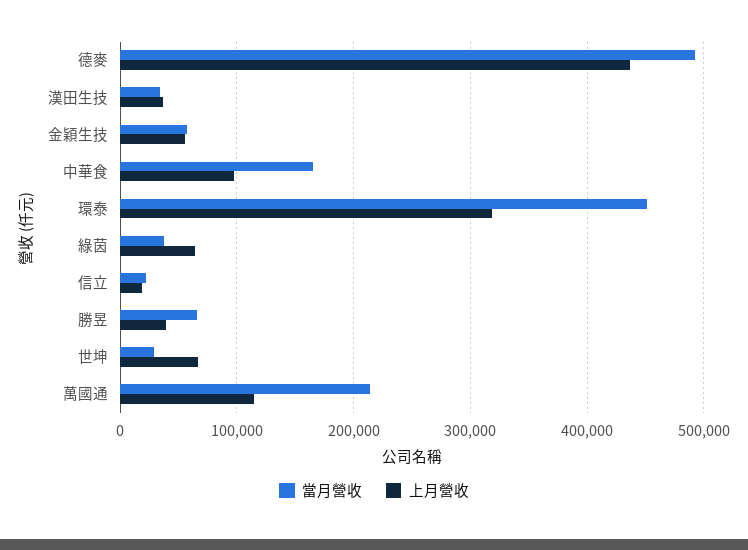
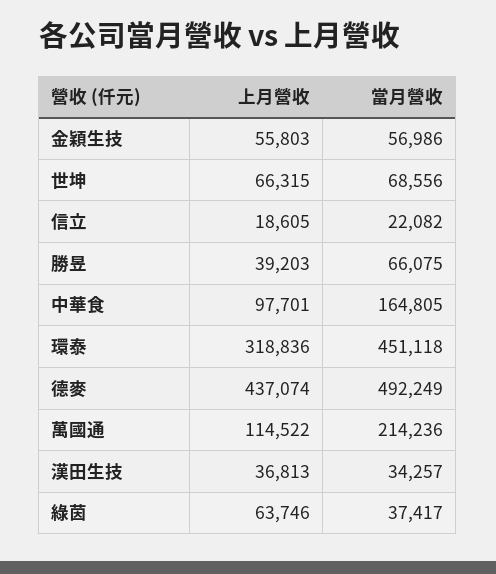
  {
    "當月營收": {
      "德麥": 492249,
      "漢田生技": 34257,
      "金穎生技": 56986,
      "中華食": 164805,
      "環泰": 451118,
      "綠茵": 37417,
      "信立": 22082,
      "勝昱": 66075,
-     "世坤": 30000,
+     "世坤": 68556,
      "萬國通": 214236
    },
    "上月營收": {
      "德麥": 437074,
      "漢田生技": 36813,
      "金穎生技": 55803,
      "中華食": 97701,
      "環泰": 318836,
      "綠茵": 63746,
      "信立": 18605,
      "勝昱": 39203,
      "世坤": 66315,
      "萬國通": 114522
    }
  }

